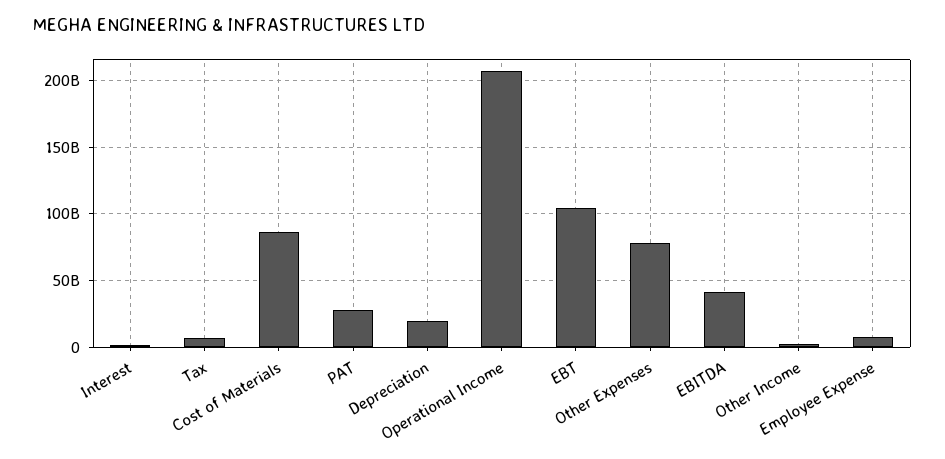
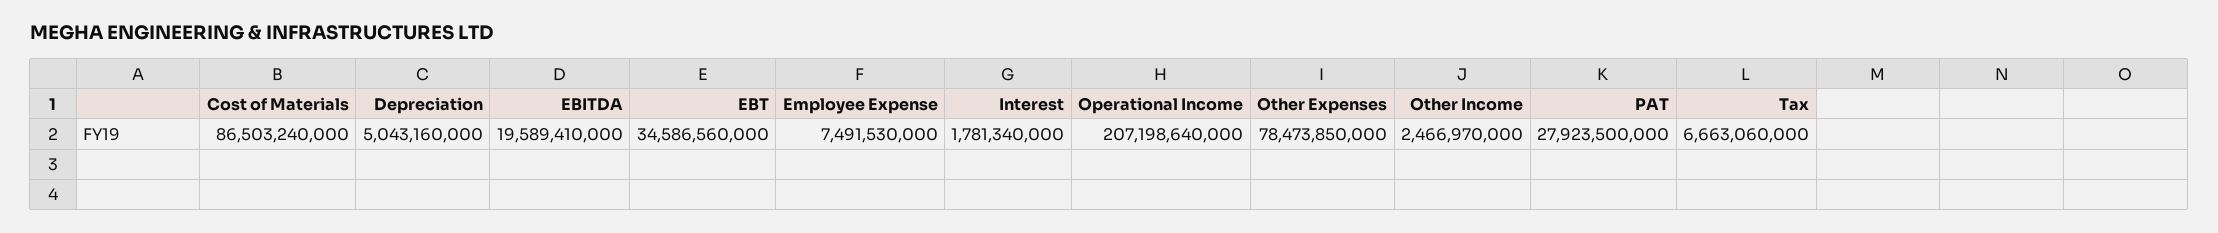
  {
    "Interest": 1781340000,
    "Tax": 6663060000,
    "Cost of Materials": 86503240000,
    "PAT": 27923500000,
-   "Depreciation": 20000000000,
+   "Depreciation": 5043160000,
    "Operational Income": 207198640000,
-   "EBT": 105000000000,
+   "EBT": 34586560000,
    "Other Expenses": 78473850000,
-   "EBITDA": 40000000000,
+   "EBITDA": 19589410000,
    "Other Income": 2466970000,
    "Employee Expense": 7491530000
  }

